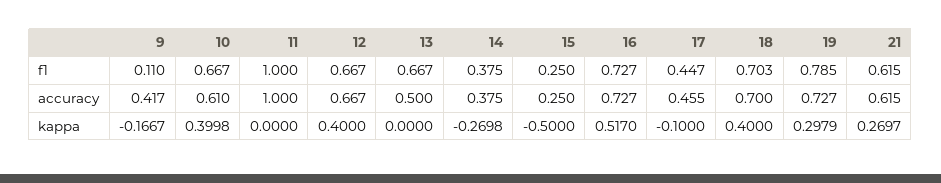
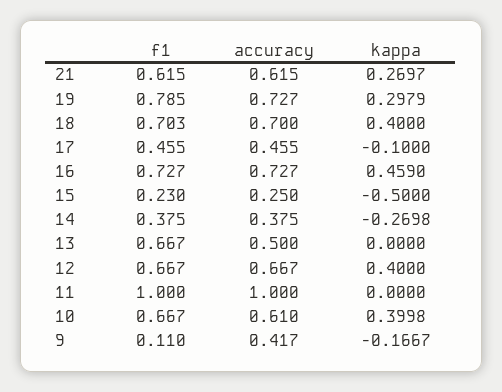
  {
    "9": {
      "f1": 0.11,
      "accuracy": 0.417,
      "kappa": -0.1667
    },
    "10": {
      "f1": 0.667,
      "accuracy": 0.61,
      "kappa": 0.3998
    },
    "11": {
      "f1": 1,
      "accuracy": 1,
      "kappa": 0
    },
    "12": {
      "f1": 0.667,
      "accuracy": 0.667,
      "kappa": 0.4
    },
    "13": {
      "f1": 0.667,
      "accuracy": 0.5,
      "kappa": 0
    },
    "14": {
      "f1": 0.375,
      "accuracy": 0.375,
      "kappa": -0.2698
    },
    "15": {
-     "f1": 0.25,
+     "f1": 0.23,
      "accuracy": 0.25,
      "kappa": -0.5
    },
    "16": {
      "f1": 0.727,
      "accuracy": 0.727,
-     "kappa": 0.517
+     "kappa": 0.459
    },
    "17": {
-     "f1": 0.447,
+     "f1": 0.455,
      "accuracy": 0.455,
      "kappa": -0.1
    },
    "18": {
      "f1": 0.703,
      "accuracy": 0.7,
      "kappa": 0.4
    },
    "19": {
      "f1": 0.785,
      "accuracy": 0.727,
      "kappa": 0.2979
    },
    "21": {
      "f1": 0.615,
      "accuracy": 0.615,
      "kappa": 0.2697
    }
  }

